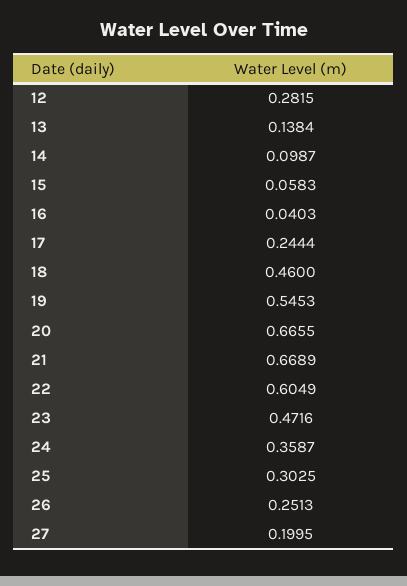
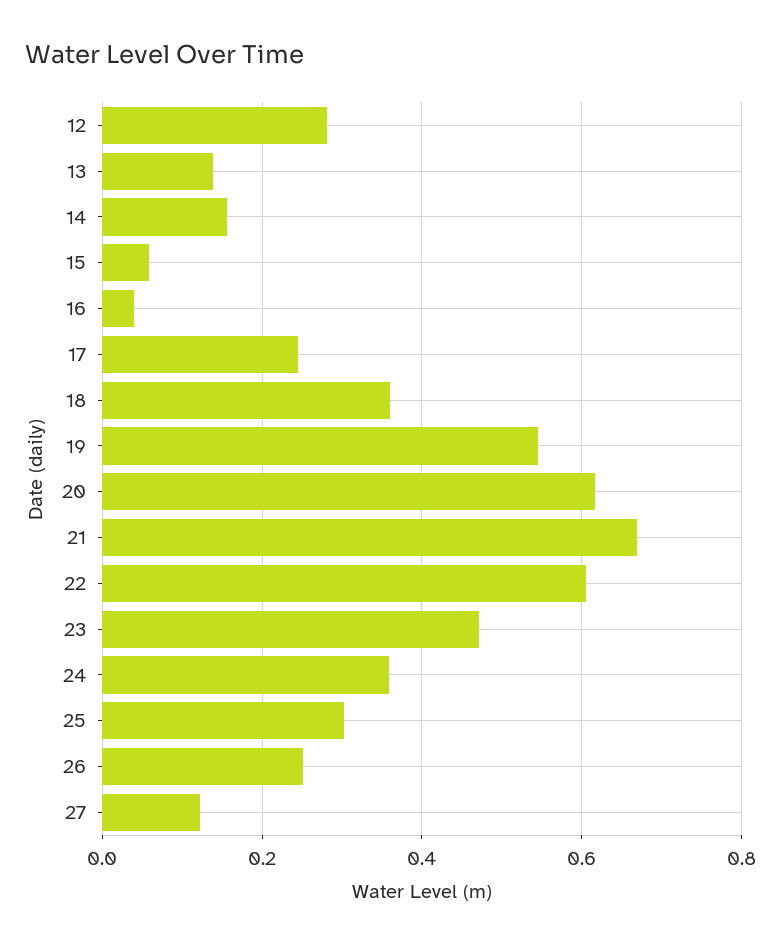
  {
    "12": 0.2815,
    "13": 0.1384,
-   "14": 0.0987,
+   "14": 0.16,
    "15": 0.0583,
    "16": 0.0403,
    "17": 0.2444,
-   "18": 0.46,
+   "18": 0.36,
    "19": 0.5453,
-   "20": 0.6655,
+   "20": 0.62,
    "21": 0.6689,
    "22": 0.6049,
    "23": 0.4716,
    "24": 0.3587,
    "25": 0.3025,
    "26": 0.2513,
-   "27": 0.1995
+   "27": 0.12
  }

